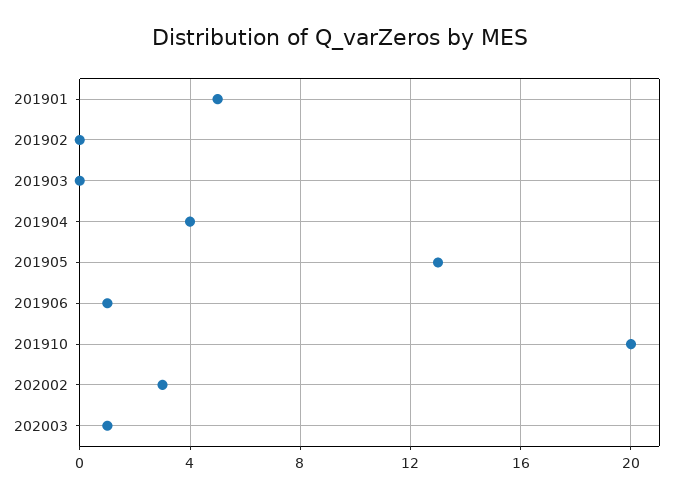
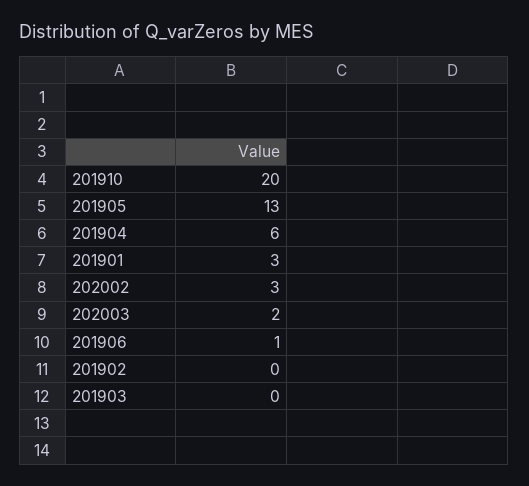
  {
-   "201901": 5,
+   "201901": 3,
    "201902": 0,
    "201903": 0,
-   "201904": 4,
+   "201904": 6,
    "201905": 13,
    "201906": 1,
    "201910": 20,
    "202002": 3,
-   "202003": 1
+   "202003": 2
  }

